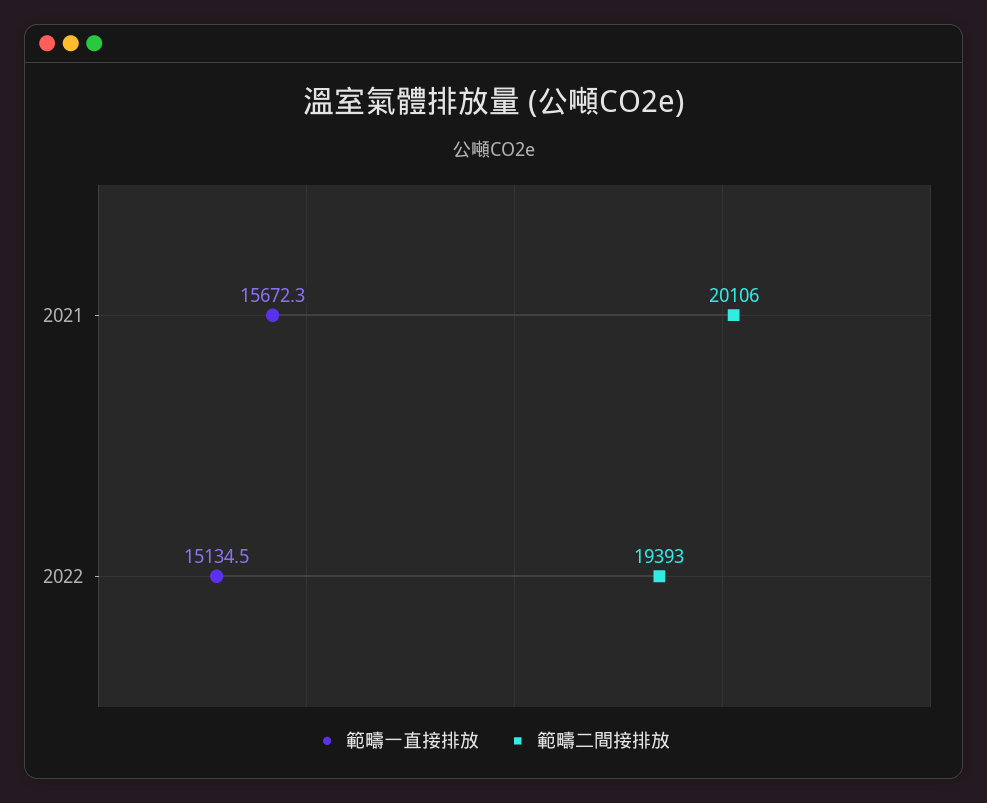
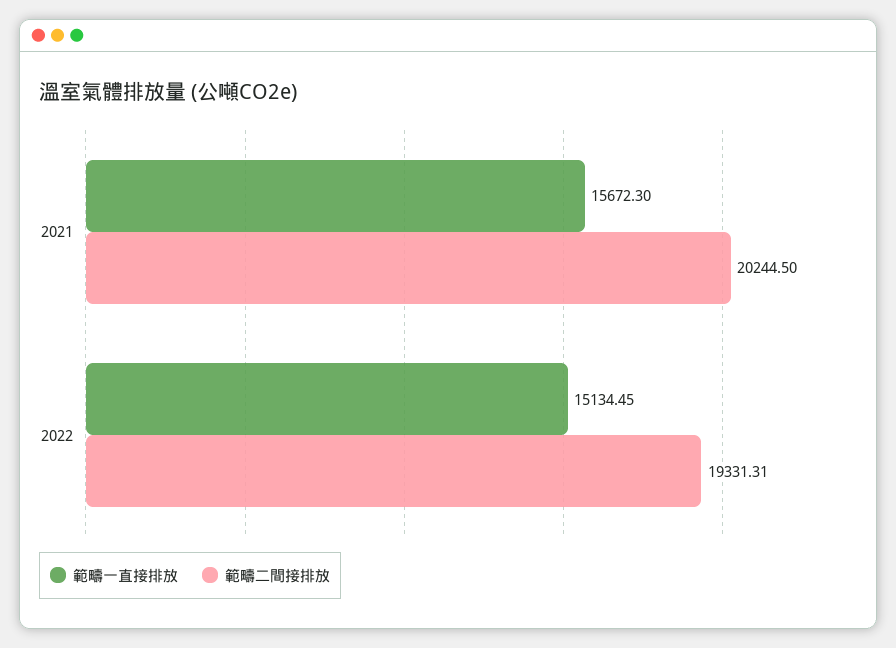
  {
    "範疇一直接排放": {
      "2021": 15672.3,
      "2022": 15134.45
    },
    "範疇二間接排放": {
-     "2021": 20106,
+     "2021": 20244.5,
-     "2022": 19393
+     "2022": 19331.31
    }
  }

